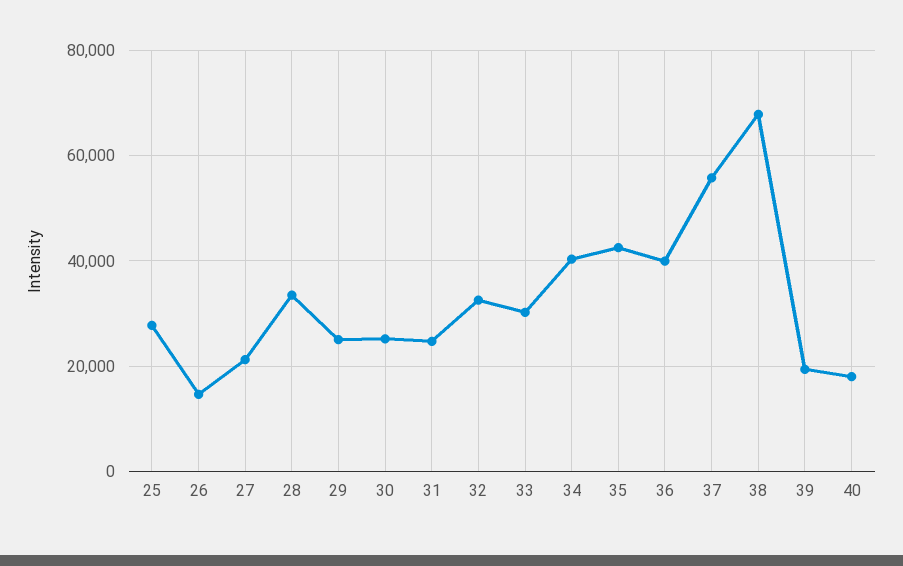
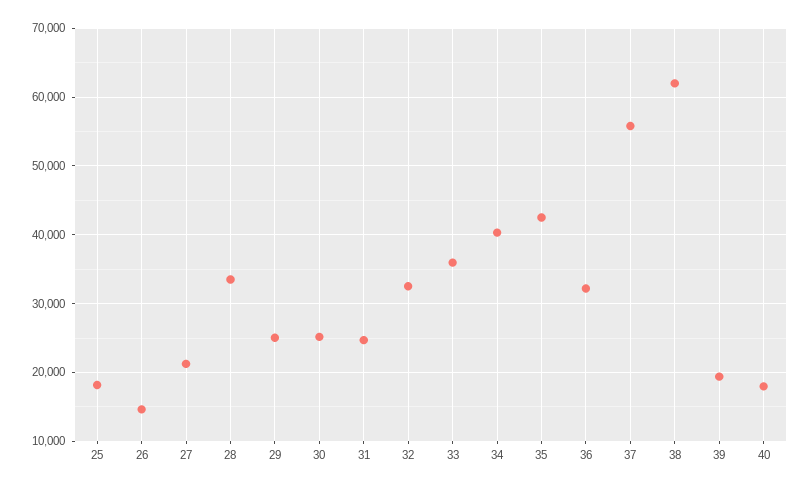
  {
-   "25": 28000,
+   "25": 18000,
    "26": 15000,
    "27": 21000,
    "28": 34000,
    "29": 25000,
    "30": 25000,
    "31": 25000,
    "32": 33000,
-   "33": 30000,
+   "33": 36000,
    "34": 40000,
    "35": 43000,
-   "36": 40000,
+   "36": 32000,
    "37": 56000,
-   "38": 68000,
+   "38": 62000,
    "39": 19000,
    "40": 18000
  }

